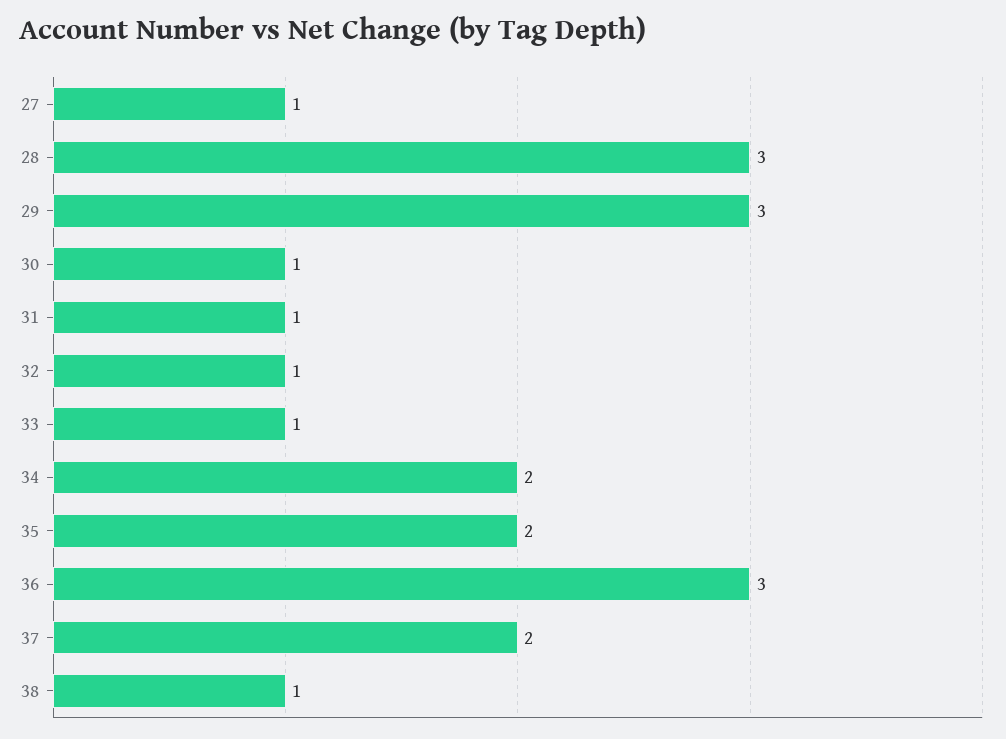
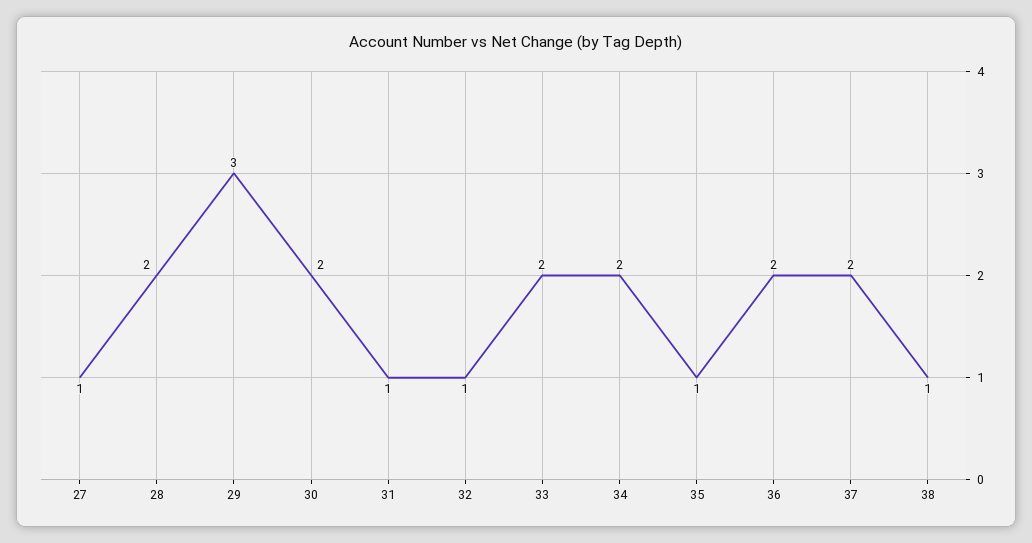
  {
    "27": 1,
-   "28": 3,
+   "28": 2,
    "29": 3,
-   "30": 1,
+   "30": 2,
    "31": 1,
    "32": 1,
-   "33": 1,
+   "33": 2,
    "34": 2,
-   "35": 2,
+   "35": 1,
-   "36": 3,
+   "36": 2,
    "37": 2,
    "38": 1
  }

